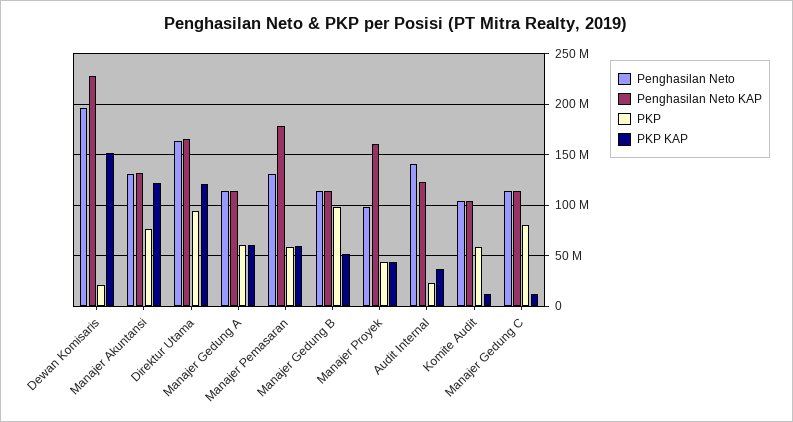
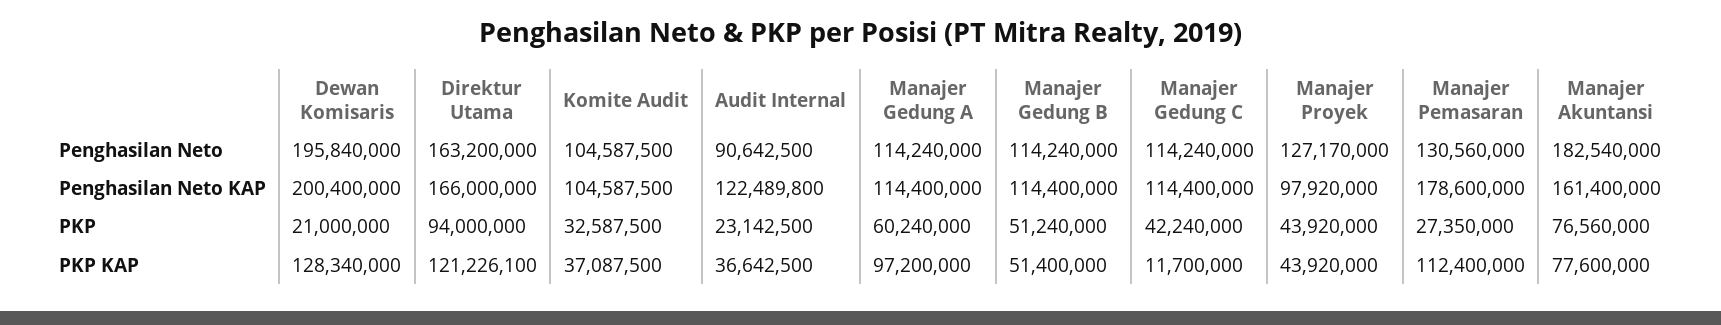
  {
    "Penghasilan Neto": {
      "Dewan Komisaris": 195840000,
-     "Manajer Akuntansi": 130000000,
+     "Manajer Akuntansi": 182540000,
      "Direktur Utama": 163200000,
      "Manajer Gedung A": 114240000,
      "Manajer Pemasaran": 130560000,
      "Manajer Gedung B": 114240000,
-     "Manajer Proyek": 100000000,
+     "Manajer Proyek": 127170000,
-     "Audit Internal": 140000000,
+     "Audit Internal": 90642500,
      "Komite Audit": 104587500,
      "Manajer Gedung C": 114240000
    },
    "Penghasilan Neto KAP": {
-     "Dewan Komisaris": 230000000,
+     "Dewan Komisaris": 200400000,
-     "Manajer Akuntansi": 130000000,
+     "Manajer Akuntansi": 161400000,
      "Direktur Utama": 166000000,
      "Manajer Gedung A": 114400000,
      "Manajer Pemasaran": 178600000,
      "Manajer Gedung B": 114400000,
-     "Manajer Proyek": 160000000,
+     "Manajer Proyek": 97920000,
      "Audit Internal": 122489800,
      "Komite Audit": 104587500,
      "Manajer Gedung C": 114400000
    },
    "PKP": {
      "Dewan Komisaris": 21000000,
      "Manajer Akuntansi": 76560000,
      "Direktur Utama": 94000000,
      "Manajer Gedung A": 60240000,
-     "Manajer Pemasaran": 60000000,
+     "Manajer Pemasaran": 27350000,
-     "Manajer Gedung B": 100000000,
+     "Manajer Gedung B": 51240000,
      "Manajer Proyek": 43920000,
      "Audit Internal": 23142500,
-     "Komite Audit": 60000000,
+     "Komite Audit": 32587500,
-     "Manajer Gedung C": 80000000
+     "Manajer Gedung C": 42240000
    },
    "PKP KAP": {
-     "Dewan Komisaris": 150000000,
+     "Dewan Komisaris": 128340000,
-     "Manajer Akuntansi": 120000000,
+     "Manajer Akuntansi": 77600000,
      "Direktur Utama": 121226100,
-     "Manajer Gedung A": 60000000,
+     "Manajer Gedung A": 97200000,
-     "Manajer Pemasaran": 60000000,
+     "Manajer Pemasaran": 112400000,
      "Manajer Gedung B": 51400000,
      "Manajer Proyek": 43920000,
      "Audit Internal": 36642500,
-     "Komite Audit": 10000000,
+     "Komite Audit": 37087500,
      "Manajer Gedung C": 11700000
    }
  }

